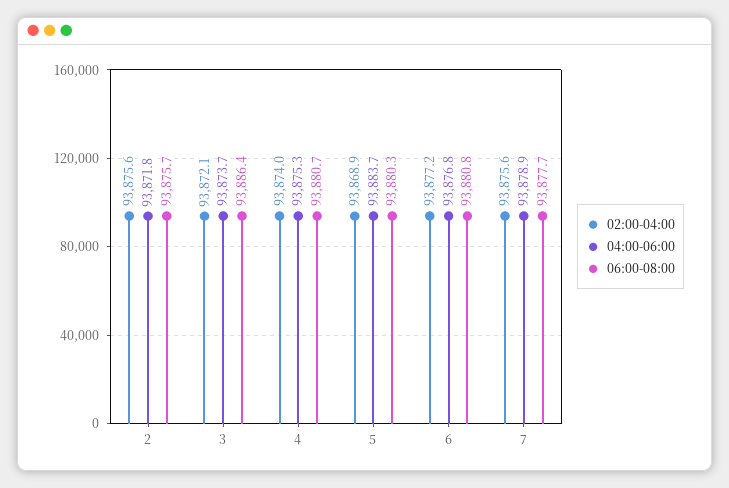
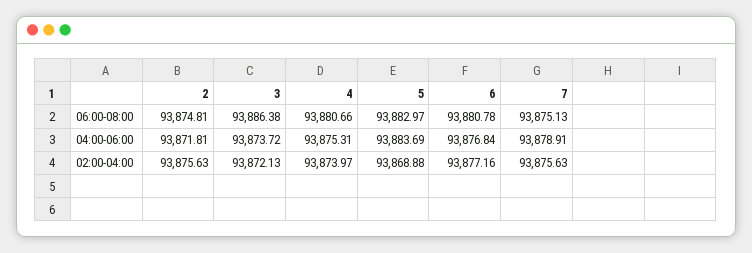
  {
    "02:00-04:00": {
      "2": 93875.63,
      "3": 93872.13,
      "4": 93873.97,
      "5": 93868.88,
      "6": 93877.16,
      "7": 93875.63
    },
    "04:00-06:00": {
      "2": 93871.81,
      "3": 93873.72,
      "4": 93875.31,
      "5": 93883.69,
      "6": 93876.84,
      "7": 93878.91
    },
    "06:00-08:00": {
-     "2": 93875.7,
+     "2": 93874.81,
      "3": 93886.38,
      "4": 93880.66,
-     "5": 93880.3,
+     "5": 93882.97,
      "6": 93880.78,
-     "7": 93877.7
+     "7": 93875.13
    }
  }

